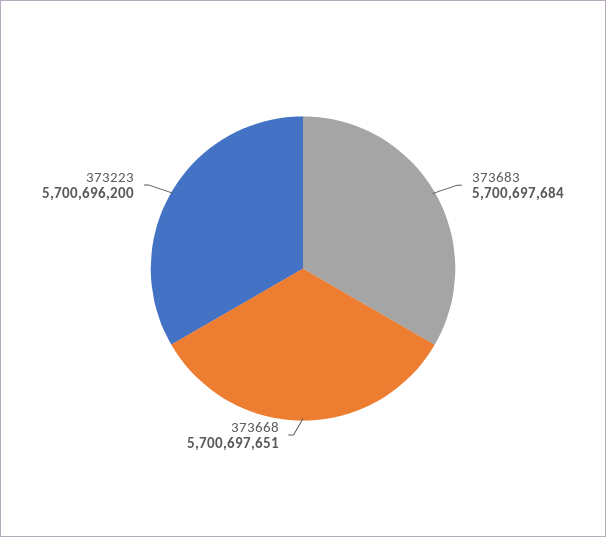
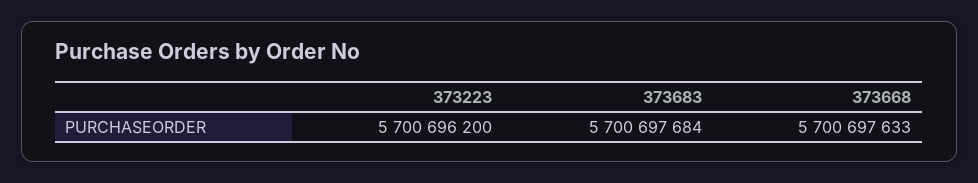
  {
    "373683": 5700697684,
-   "373668": 5700697651,
+   "373668": 5700697633,
    "373223": 5700696200
  }

